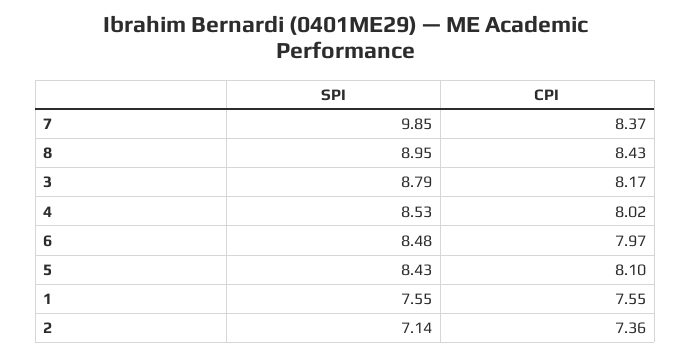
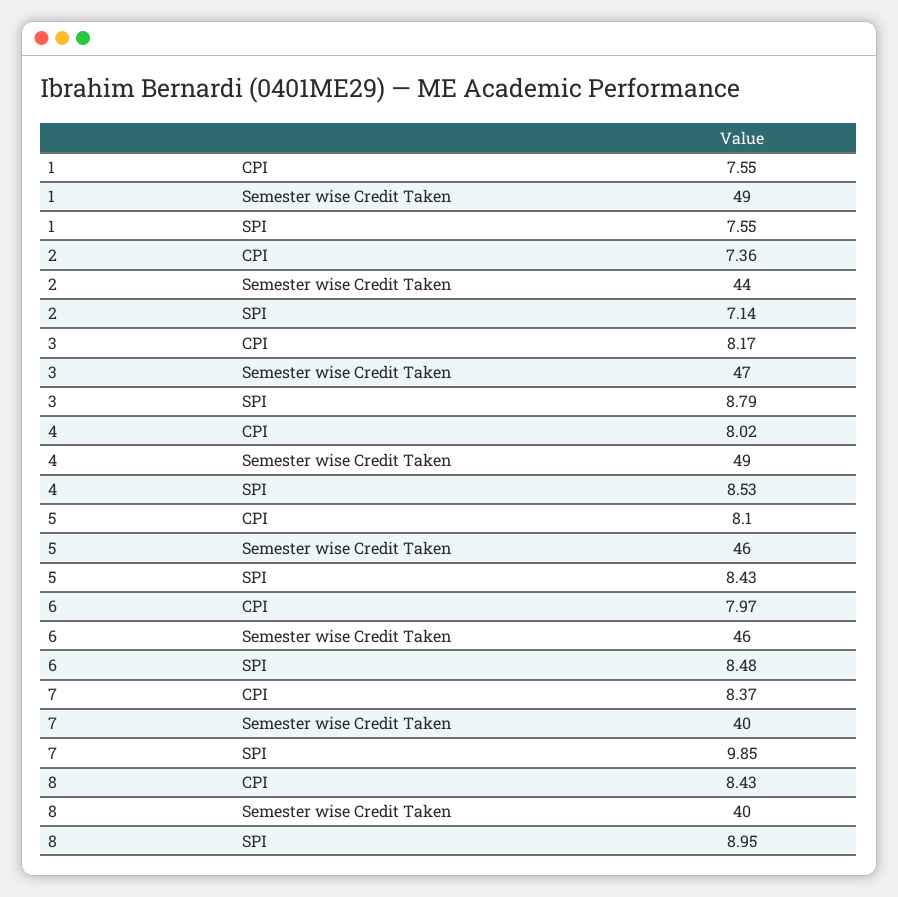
  {
    "SPI": {
      "7": 9.85,
      "8": 8.95,
      "3": 8.79,
      "4": 8.53,
      "6": 8.48,
      "5": 8.43,
      "1": 7.55,
      "2": 7.14
    },
    "CPI": {
      "7": 8.37,
      "8": 8.43,
      "3": 8.17,
      "4": 8.02,
      "6": 7.97,
      "5": 8.1,
      "1": 7.55,
      "2": 7.36
-   }
+   },
+   "Semester wise Credit Taken": {
+     "1": 49,
+     "2": 44,
+     "3": 47,
+     "4": 49,
+     "5": 46,
+     "6": 46,
+     "7": 40,
+     "8": 40
+   }
  }

